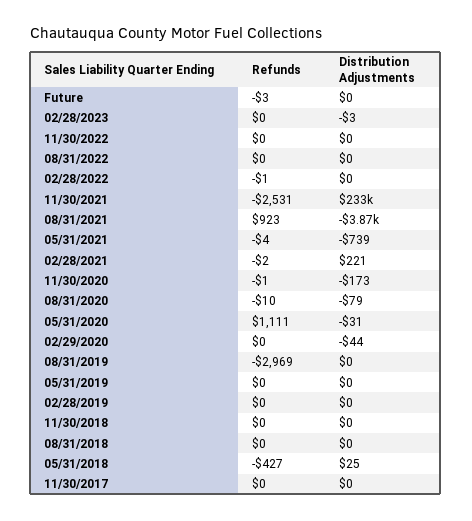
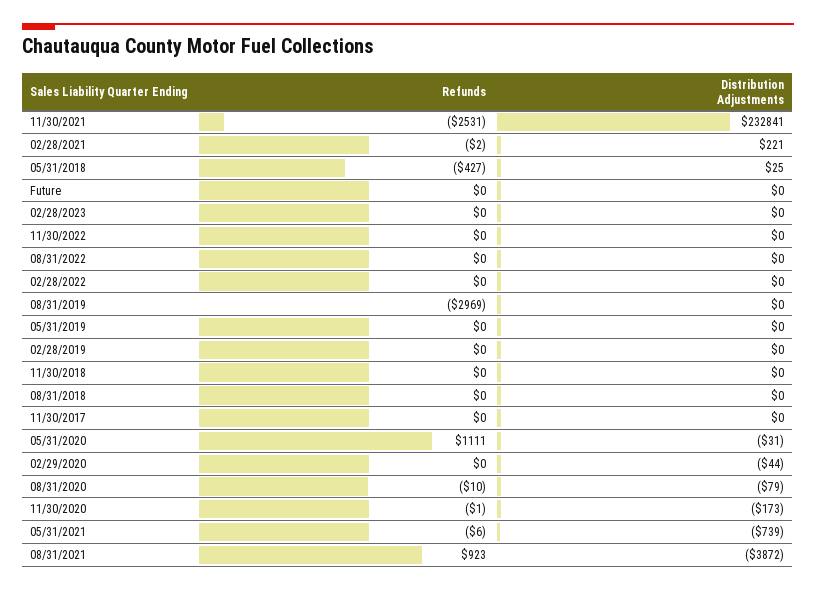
  {
    "Refunds": {
-     "Future": -3,
+     "Future": 0,
      "02/28/2023": 0,
      "11/30/2022": 0,
      "08/31/2022": 0,
-     "02/28/2022": -1,
+     "02/28/2022": 0,
      "11/30/2021": -2531,
      "08/31/2021": 923,
-     "05/31/2021": -4,
+     "05/31/2021": -6,
      "02/28/2021": -2,
      "11/30/2020": -1,
      "08/31/2020": -10,
      "05/31/2020": 1111,
      "02/29/2020": 0,
      "08/31/2019": -2969,
      "05/31/2019": 0,
      "02/28/2019": 0,
      "11/30/2018": 0,
      "08/31/2018": 0,
      "05/31/2018": -427,
      "11/30/2017": 0
    },
    "Distribution Adjustments": {
      "Future": 0,
-     "02/28/2023": -3,
+     "02/28/2023": 0,
      "11/30/2022": 0,
      "08/31/2022": 0,
      "02/28/2022": 0,
      "11/30/2021": 232841,
      "08/31/2021": -3872,
      "05/31/2021": -739,
      "02/28/2021": 221,
      "11/30/2020": -173,
      "08/31/2020": -79,
      "05/31/2020": -31,
      "02/29/2020": -44,
      "08/31/2019": 0,
      "05/31/2019": 0,
      "02/28/2019": 0,
      "11/30/2018": 0,
      "08/31/2018": 0,
      "05/31/2018": 25,
      "11/30/2017": 0
    }
  }

